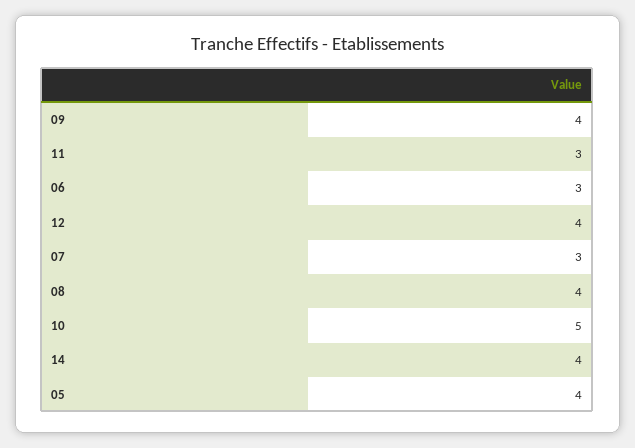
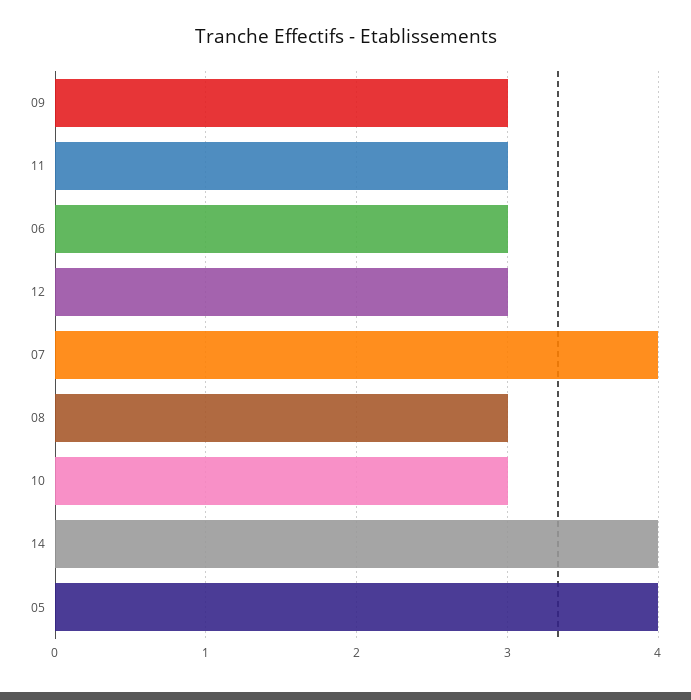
  {
-   "09": 4,
+   "09": 3,
    "11": 3,
    "06": 3,
-   "12": 4,
+   "12": 3,
-   "07": 3,
+   "07": 4,
-   "08": 4,
+   "08": 3,
-   "10": 5,
+   "10": 3,
    "14": 4,
    "05": 4
  }

